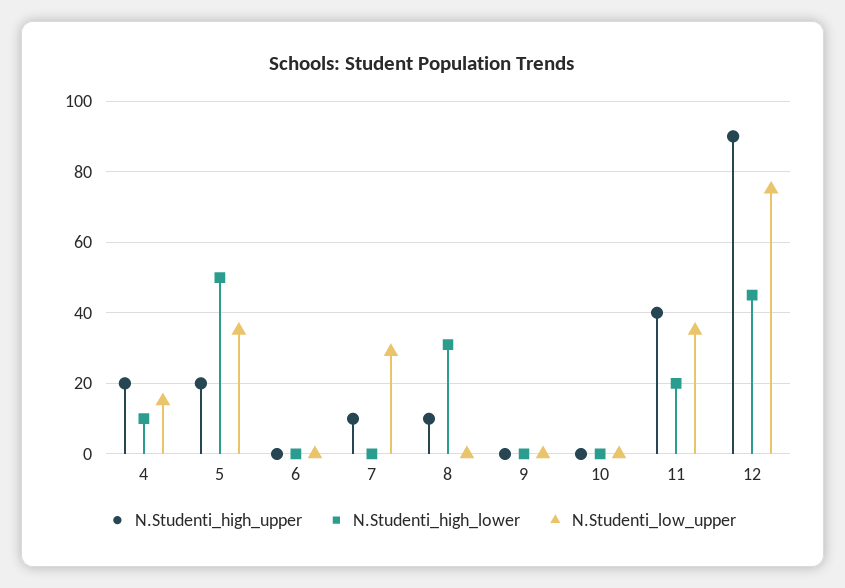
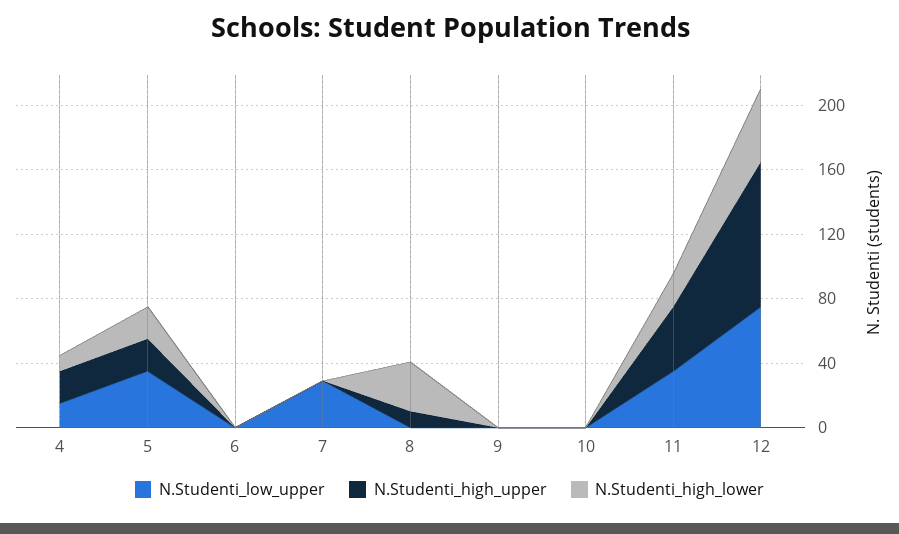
  {
    "N.Studenti_high_upper": {
      "4": 20,
      "5": 20,
      "6": 0,
-     "7": 10,
+     "7": 0,
      "8": 10,
      "9": 0,
      "10": 0,
      "11": 40,
      "12": 90
    },
    "N.Studenti_high_lower": {
      "4": 10,
-     "5": 50,
+     "5": 20,
      "6": 0,
      "7": 0,
      "8": 30,
      "9": 0,
      "10": 0,
      "11": 20,
      "12": 45
    },
    "N.Studenti_low_upper": {
      "4": 15,
      "5": 35,
      "6": 0,
      "7": 30,
      "8": 0,
      "9": 0,
      "10": 0,
      "11": 35,
      "12": 75
    }
  }

